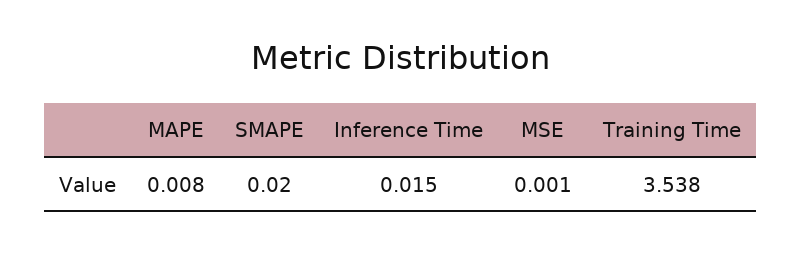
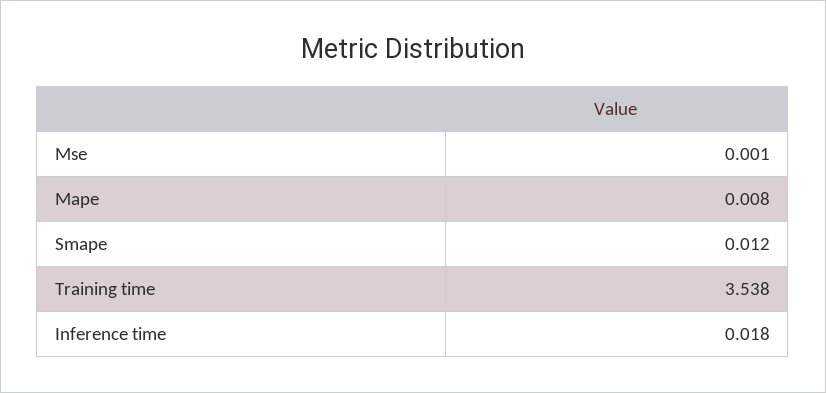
  {
    "MAPE": 0.008,
-   "SMAPE": 0.02,
+   "SMAPE": 0.012,
-   "Inference Time": 0.015,
+   "Inference Time": 0.018,
    "MSE": 0.001,
    "Training Time": 3.538
  }

